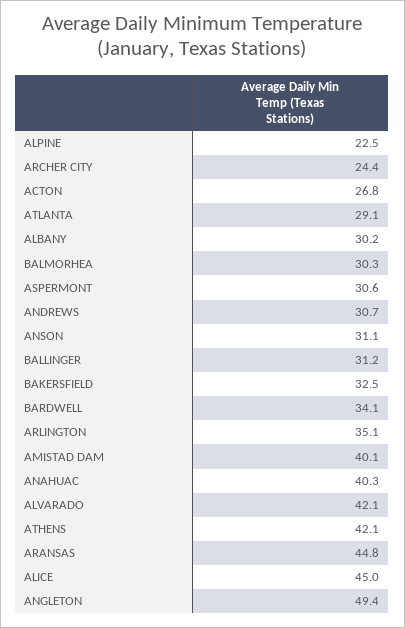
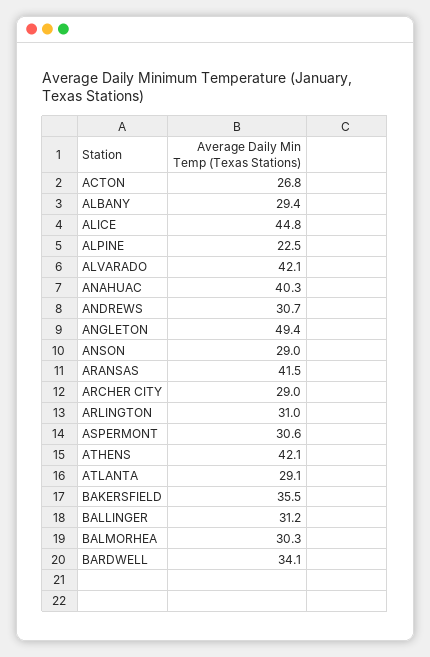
  {
    "ALPINE": 22.5,
-   "ARCHER CITY": 24.4,
+   "ARCHER CITY": 29,
    "ACTON": 26.8,
    "ATLANTA": 29.1,
-   "ALBANY": 30.2,
+   "ALBANY": 29.4,
    "BALMORHEA": 30.3,
    "ASPERMONT": 30.6,
    "ANDREWS": 30.7,
-   "ANSON": 31.1,
+   "ANSON": 29,
    "BALLINGER": 31.2,
-   "BAKERSFIELD": 32.5,
+   "BAKERSFIELD": 35.5,
    "BARDWELL": 34.1,
-   "ARLINGTON": 35.1,
+   "ARLINGTON": 31,
-   "AMISTAD DAM": 40.1,
    "ANAHUAC": 40.3,
    "ALVARADO": 42.1,
    "ATHENS": 42.1,
-   "ARANSAS": 44.8,
+   "ARANSAS": 41.5,
-   "ALICE": 45,
+   "ALICE": 44.8,
    "ANGLETON": 49.4
  }

